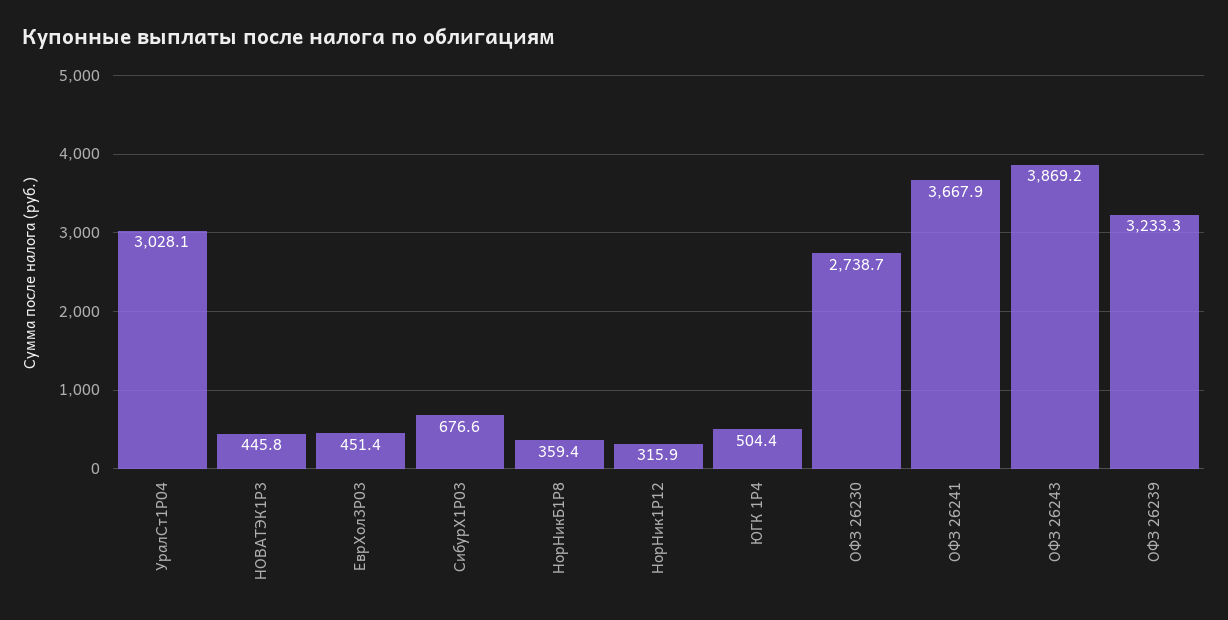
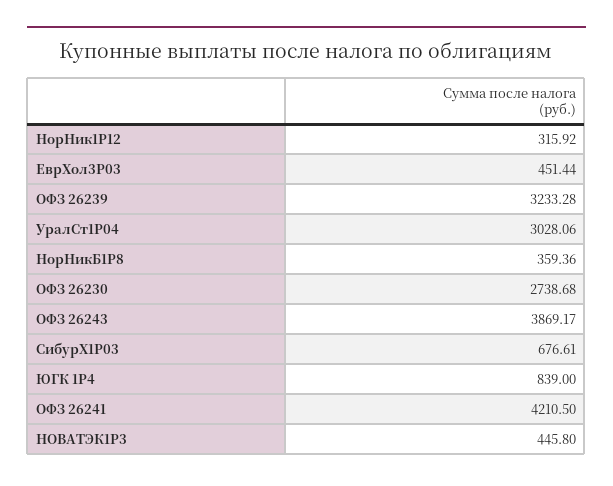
  {
    "УралСт1Р04": 3028.06,
    "НОВАТЭК1Р3": 445.8,
    "ЕврХол3P03": 451.44,
    "СибурХ1Р03": 676.61,
    "НорНикБ1P8": 359.36,
    "НорНик1P12": 315.92,
-   "ЮГК 1P4": 504.4,
+   "ЮГК 1P4": 839,
    "ОФЗ 26230": 2738.68,
-   "ОФЗ 26241": 3667.9,
+   "ОФЗ 26241": 4210.5,
    "ОФЗ 26243": 3869.17,
    "ОФЗ 26239": 3233.28
  }

